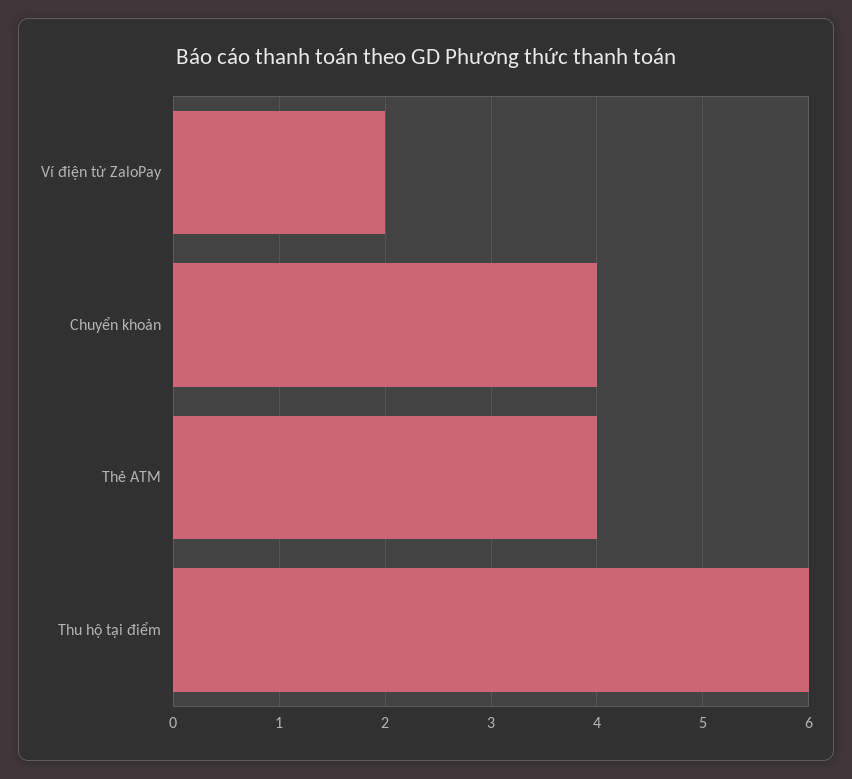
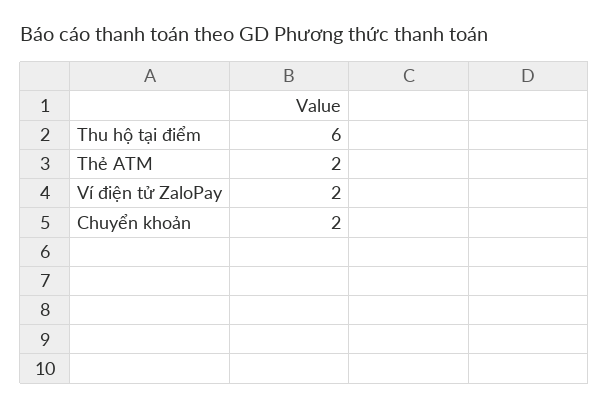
  {
    "Ví điện tử ZaloPay": 2,
-   "Chuyển khoản": 4,
+   "Chuyển khoản": 2,
-   "Thẻ ATM": 4,
+   "Thẻ ATM": 2,
    "Thu hộ tại điểm": 6
  }

